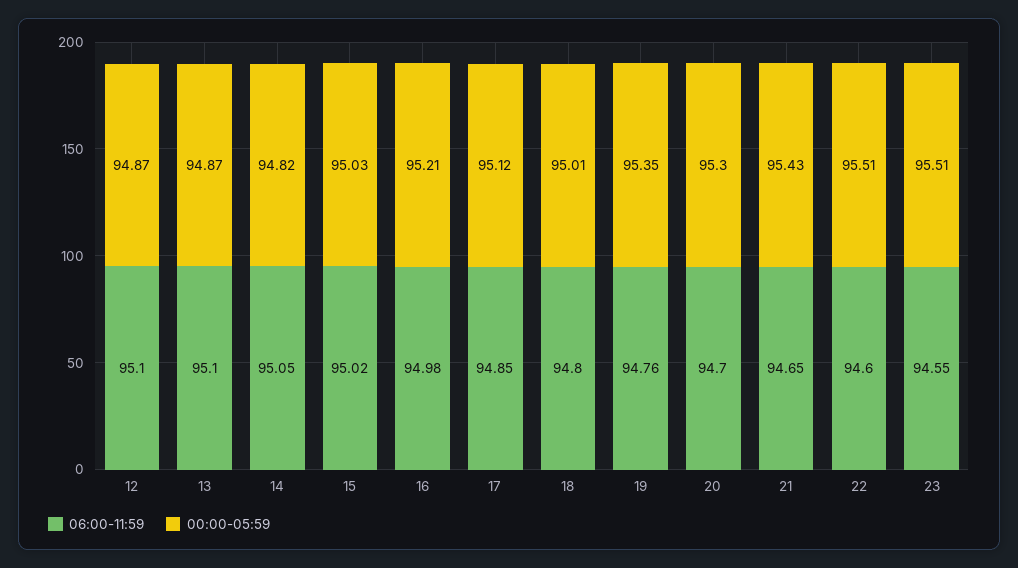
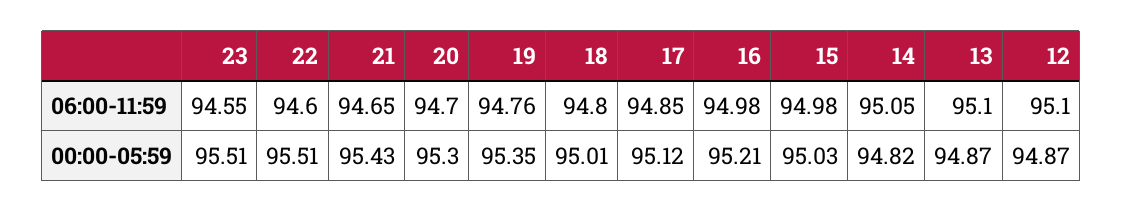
  {
    "06:00-11:59": {
      "12": 95.1,
      "13": 95.1,
      "14": 95.05,
-     "15": 95.02,
+     "15": 94.98,
      "16": 94.98,
      "17": 94.85,
      "18": 94.8,
      "19": 94.76,
      "20": 94.7,
      "21": 94.65,
      "22": 94.6,
      "23": 94.55
    },
    "00:00-05:59": {
      "12": 94.87,
      "13": 94.87,
      "14": 94.82,
      "15": 95.03,
      "16": 95.21,
      "17": 95.12,
      "18": 95.01,
      "19": 95.35,
      "20": 95.3,
      "21": 95.43,
      "22": 95.51,
      "23": 95.51
    }
  }

